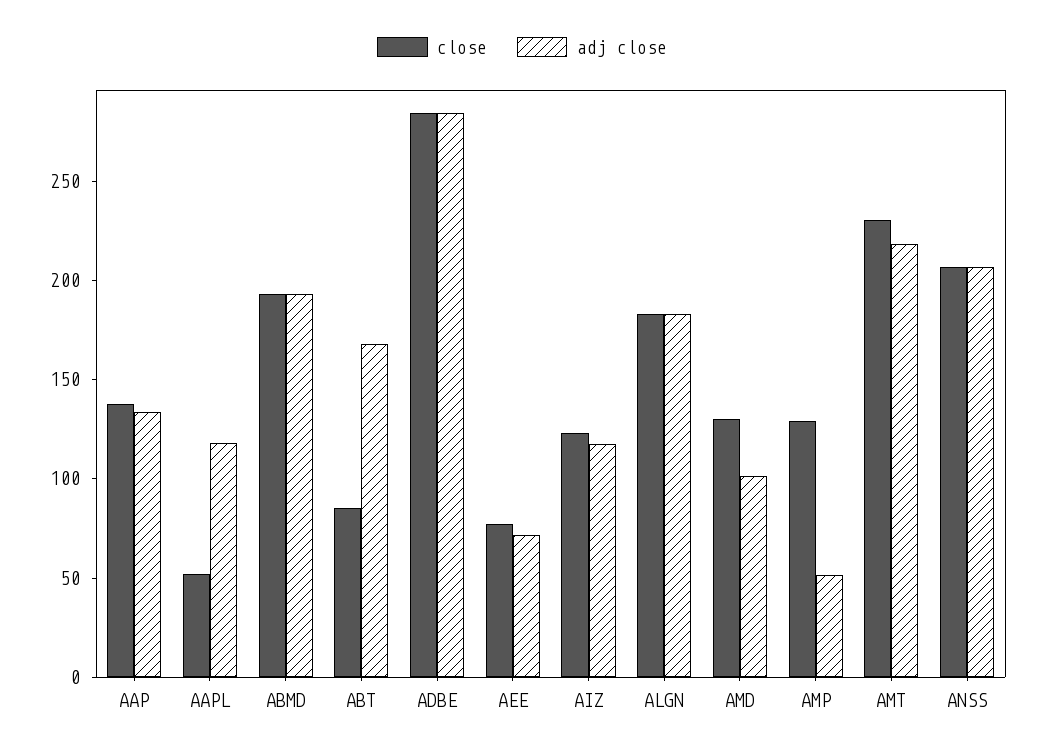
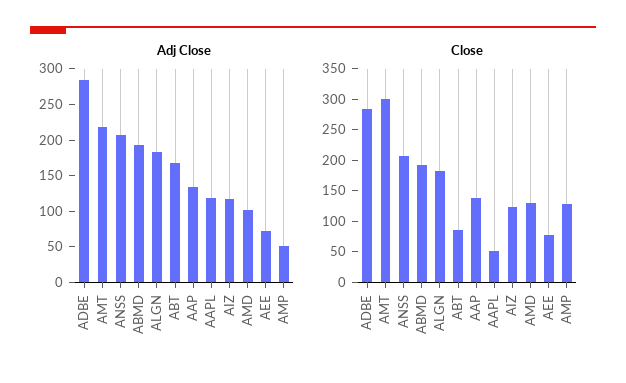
  {
    "close": {
      "AAP": 140,
      "AAPL": 50,
      "ABMD": 190,
      "ABT": 90,
      "ADBE": 280,
      "AEE": 80,
      "AIZ": 120,
      "ALGN": 180,
      "AMD": 130,
      "AMP": 130,
-     "AMT": 230,
+     "AMT": 300,
      "ANSS": 210
    },
    "adj close": {
      "AAP": 130,
      "AAPL": 120,
      "ABMD": 190,
      "ABT": 170,
      "ADBE": 280,
      "AEE": 70,
      "AIZ": 120,
      "ALGN": 180,
      "AMD": 100,
      "AMP": 50,
      "AMT": 220,
      "ANSS": 210
    }
  }

